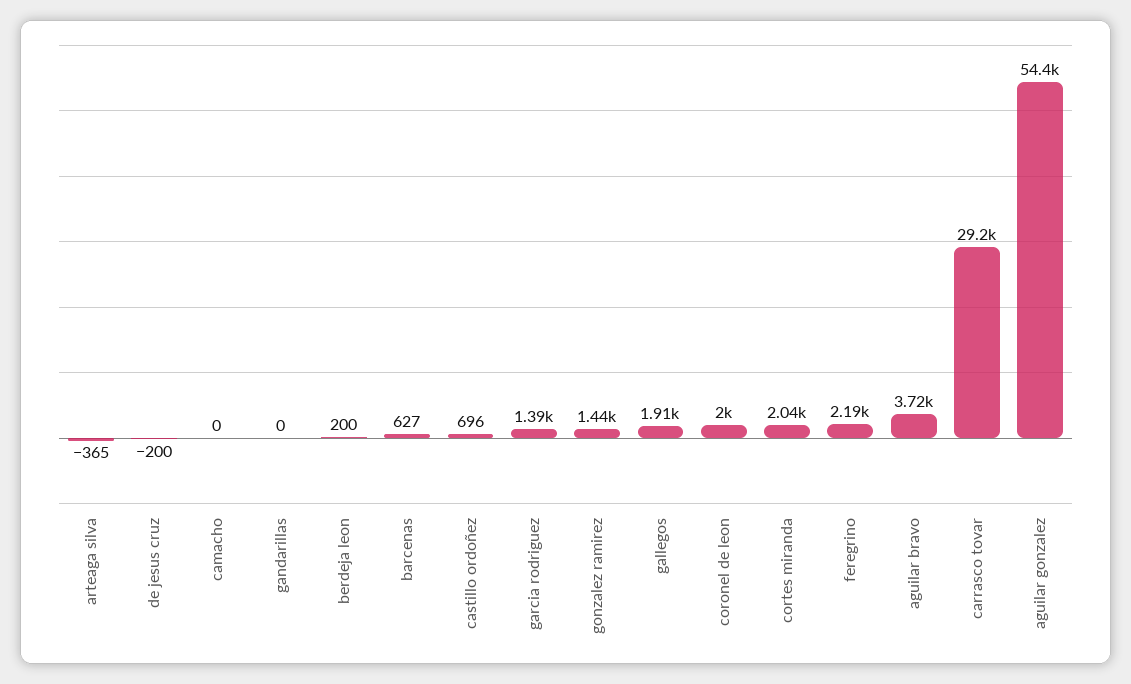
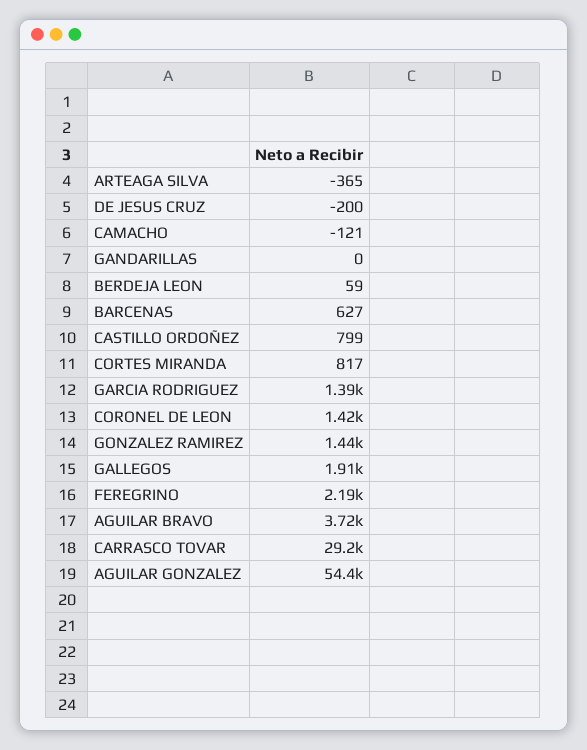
  {
    "arteaga silva": -365,
    "de jesus cruz": -200,
-   "camacho": 0,
+   "camacho": -121,
    "gandarillas": 0,
-   "berdeja leon": 200,
+   "berdeja leon": 59,
    "barcenas": 627,
-   "castillo ordoñez": 696,
+   "castillo ordoñez": 799,
    "garcia rodriguez": 1390,
    "gonzalez ramirez": 1440,
    "gallegos": 1910,
-   "coronel de leon": 2000,
+   "coronel de leon": 1420,
-   "cortes miranda": 2040,
+   "cortes miranda": 817,
    "feregrino": 2190,
    "aguilar bravo": 3720,
    "carrasco tovar": 29200,
    "aguilar gonzalez": 54400
  }

